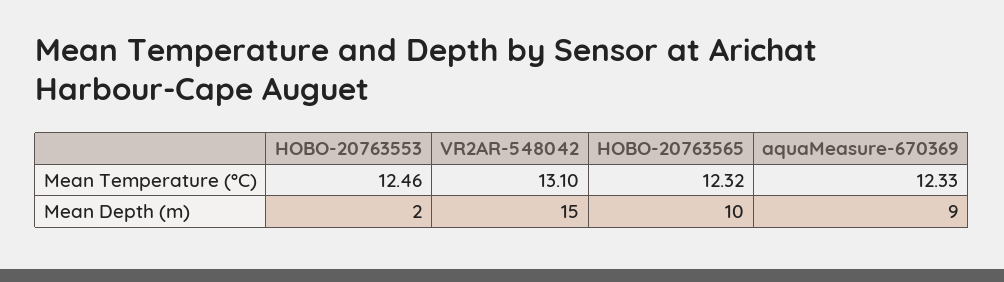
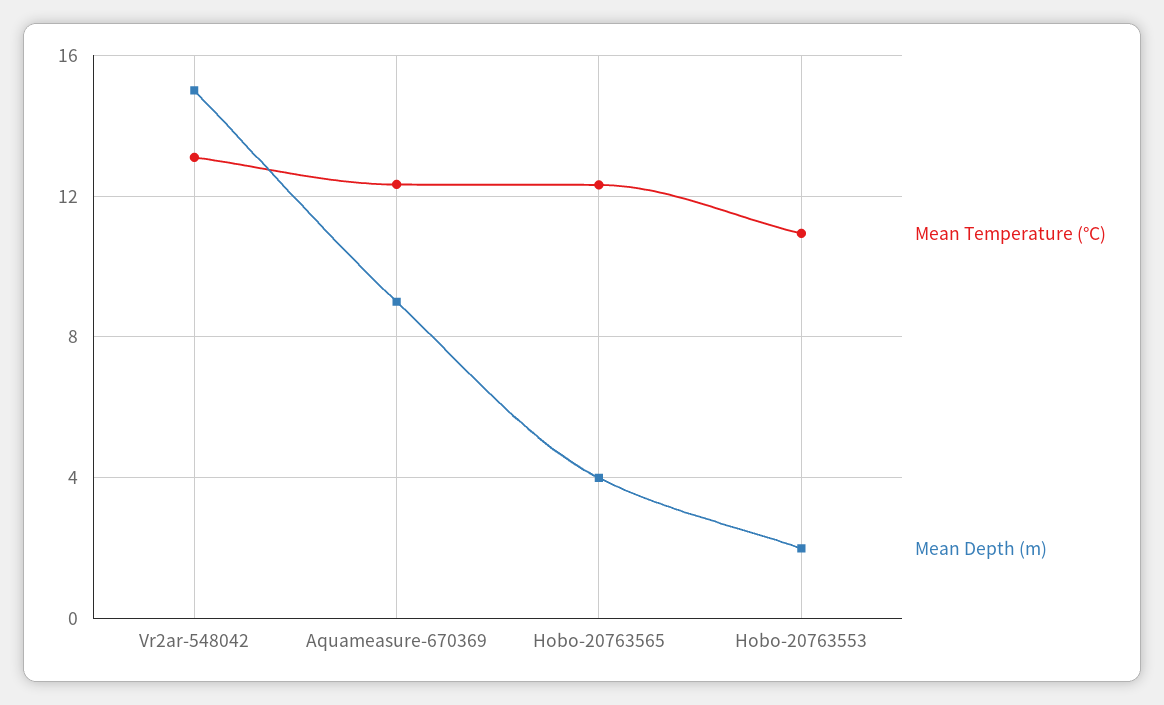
  {
    "Mean Temperature (°C)": {
-     "HOBO-20763553": 12.46,
+     "HOBO-20763553": 11,
      "VR2AR-548042": 13.1,
      "HOBO-20763565": 12.32,
      "aquaMeasure-670369": 12.33
    },
    "Mean Depth (m)": {
      "HOBO-20763553": 2,
      "VR2AR-548042": 15,
-     "HOBO-20763565": 10,
+     "HOBO-20763565": 4,
      "aquaMeasure-670369": 9
    }
  }

